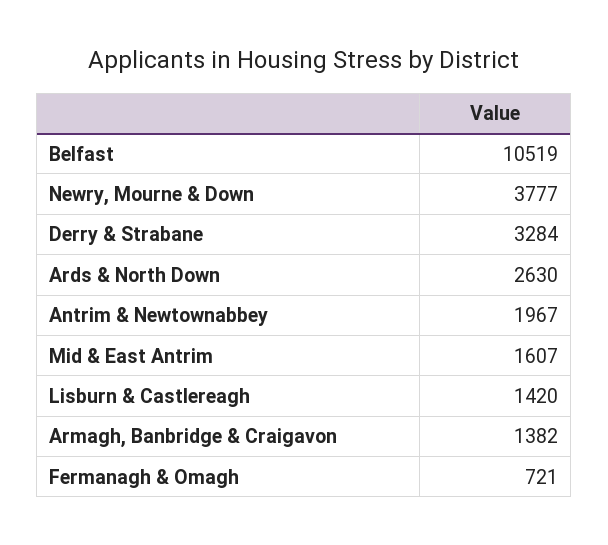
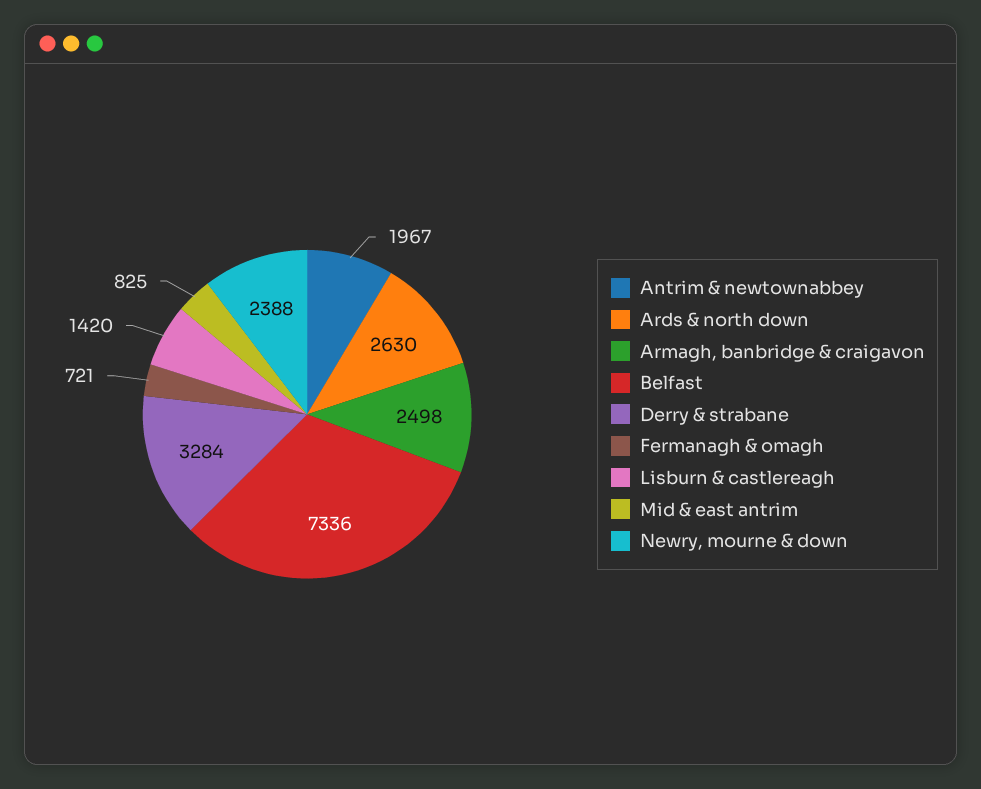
  {
-   "Belfast": 10519,
+   "Belfast": 7336,
-   "Newry, Mourne & Down": 3777,
+   "Newry, Mourne & Down": 2388,
    "Derry & Strabane": 3284,
    "Ards & North Down": 2630,
    "Antrim & Newtownabbey": 1967,
-   "Mid & East Antrim": 1607,
+   "Mid & East Antrim": 825,
    "Lisburn & Castlereagh": 1420,
-   "Armagh, Banbridge & Craigavon": 1382,
+   "Armagh, Banbridge & Craigavon": 2498,
    "Fermanagh & Omagh": 721
  }

